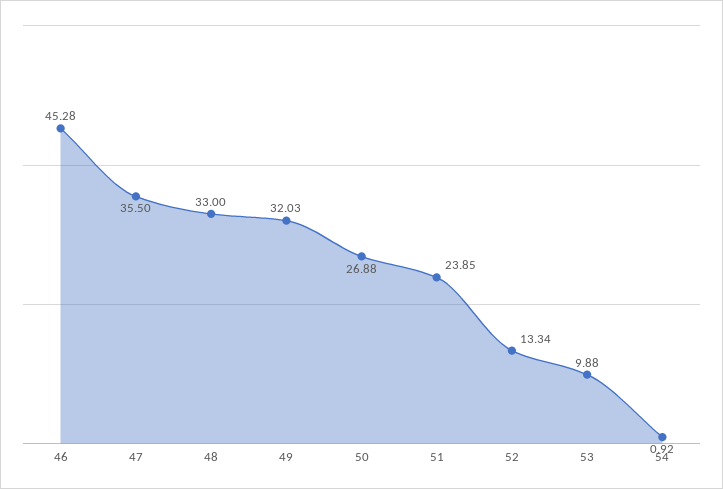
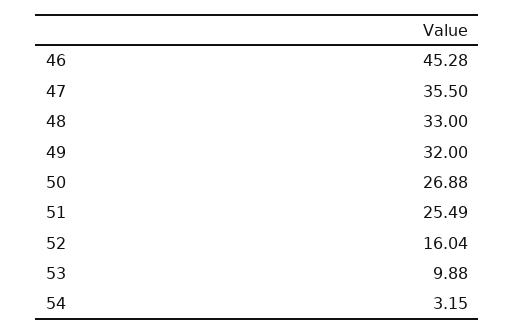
  {
    "46": 45.28,
    "47": 35.5,
    "48": 33,
-   "49": 32.03,
+   "49": 32,
    "50": 26.88,
-   "51": 23.85,
+   "51": 25.49,
-   "52": 13.34,
+   "52": 16.04,
    "53": 9.88,
-   "54": 0.92
+   "54": 3.15
  }

